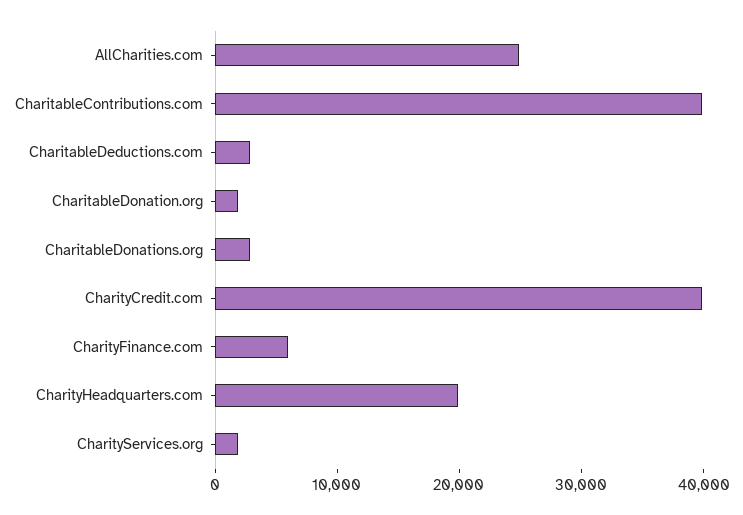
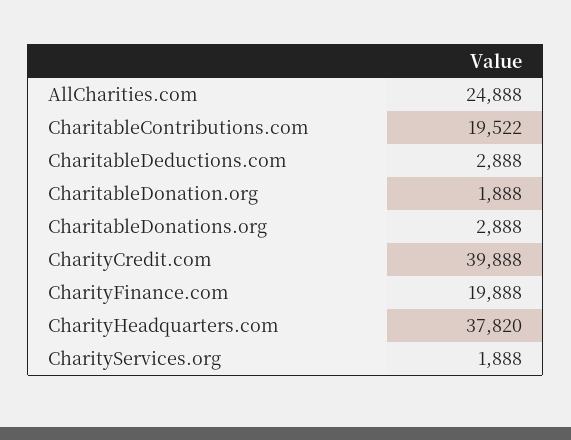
  {
    "AllCharities.com": 24888,
-   "CharitableContributions.com": 40000,
+   "CharitableContributions.com": 19522,
    "CharitableDeductions.com": 2888,
    "CharitableDonation.org": 1888,
    "CharitableDonations.org": 2888,
    "CharityCredit.com": 39888,
-   "CharityFinance.com": 6000,
+   "CharityFinance.com": 19888,
-   "CharityHeadquarters.com": 20000,
+   "CharityHeadquarters.com": 37820,
    "CharityServices.org": 1888
  }

